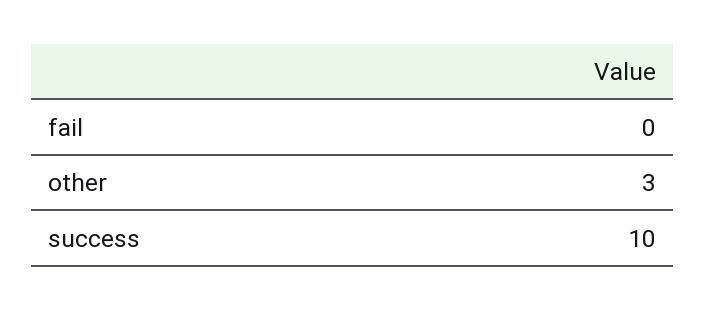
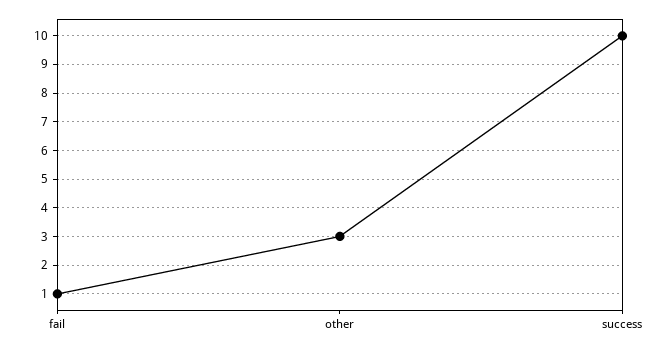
  {
-   "fail": 0,
+   "fail": 1,
    "other": 3,
    "success": 10
  }

